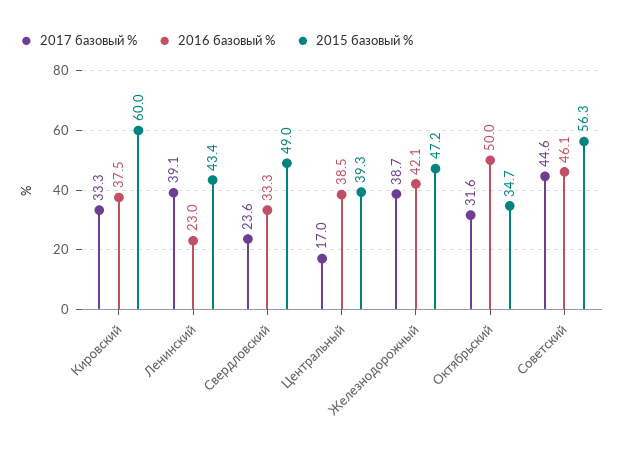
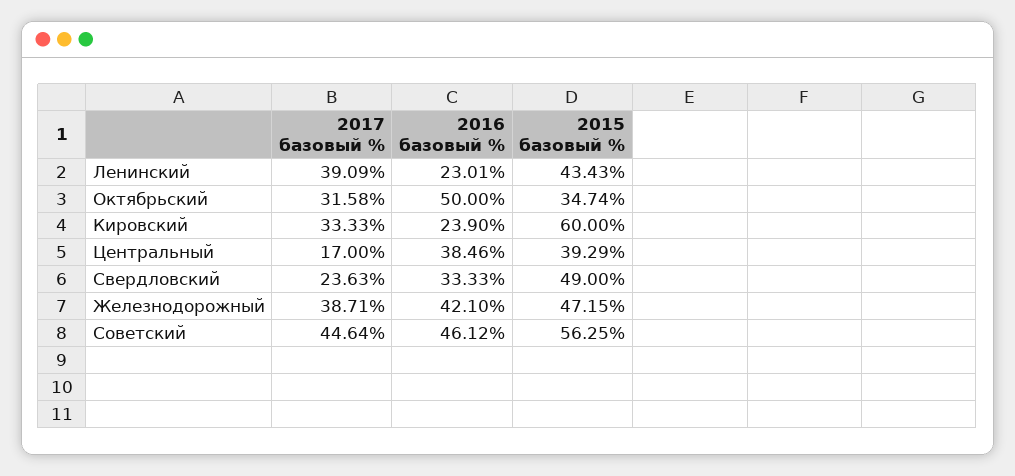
  {
    "2017 базовый %": {
      "Кировский": 33.33,
      "Ленинский": 39.09,
      "Свердловский": 23.63,
      "Центральный": 17,
      "Железнодорожный": 38.71,
      "Октябрьский": 31.58,
      "Советский": 44.64
    },
    "2016 базовый %": {
-     "Кировский": 37.5,
+     "Кировский": 23.9,
      "Ленинский": 23.01,
      "Свердловский": 33.33,
      "Центральный": 38.46,
      "Железнодорожный": 42.1,
      "Октябрьский": 50,
      "Советский": 46.12
    },
    "2015 базовый %": {
      "Кировский": 60,
      "Ленинский": 43.43,
      "Свердловский": 49,
      "Центральный": 39.29,
      "Железнодорожный": 47.15,
      "Октябрьский": 34.74,
      "Советский": 56.25
    }
  }

